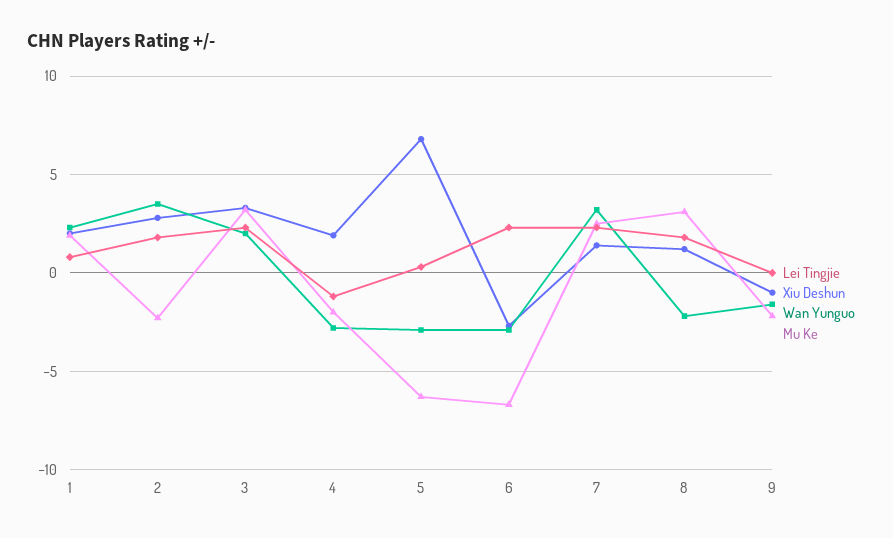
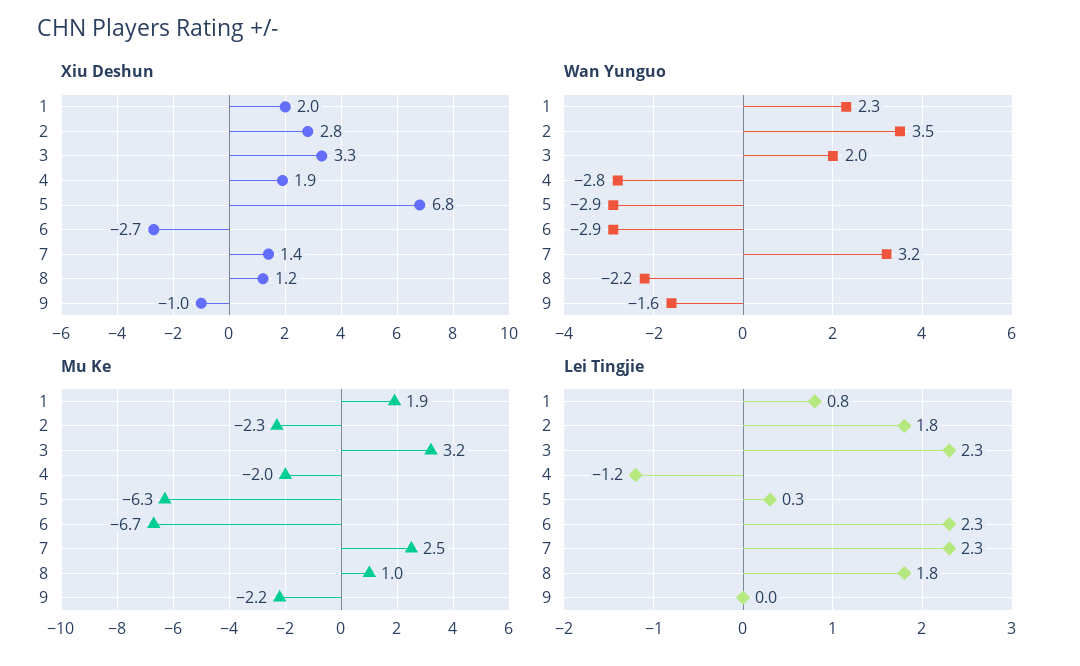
  {
    "Lei Tingjie": {
      "1": 0.8,
      "2": 1.8,
      "3": 2.3,
      "4": -1.2,
      "5": 0.3,
      "6": 2.3,
      "7": 2.3,
      "8": 1.8,
      "9": 0
    },
    "Xiu Deshun": {
      "1": 2,
      "2": 2.8,
      "3": 3.3,
      "4": 1.9,
      "5": 6.8,
      "6": -2.7,
      "7": 1.4,
      "8": 1.2,
      "9": -1
    },
    "Wan Yunguo": {
      "1": 2.3,
      "2": 3.5,
      "3": 2,
      "4": -2.8,
      "5": -2.9,
      "6": -2.9,
      "7": 3.2,
      "8": -2.2,
      "9": -1.6
    },
    "Mu Ke": {
      "1": 1.9,
      "2": -2.3,
      "3": 3.2,
      "4": -2,
      "5": -6.3,
      "6": -6.7,
      "7": 2.5,
-     "8": 3,
+     "8": 1,
      "9": -2.2
    }
  }

